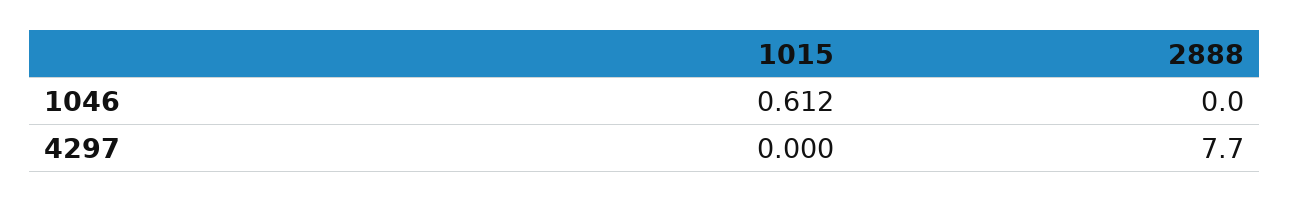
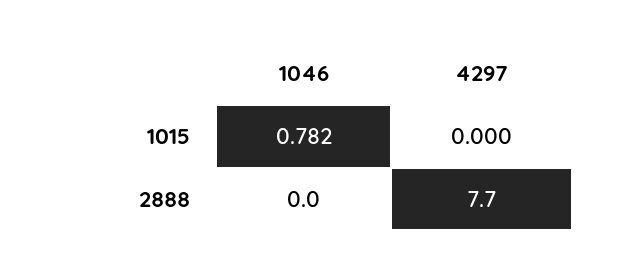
  {
    "1015": {
-     "1046": 0.612,
+     "1046": 0.782,
      "4297": 0
    },
    "2888": {
      "1046": 0,
      "4297": 7.7
    }
  }

